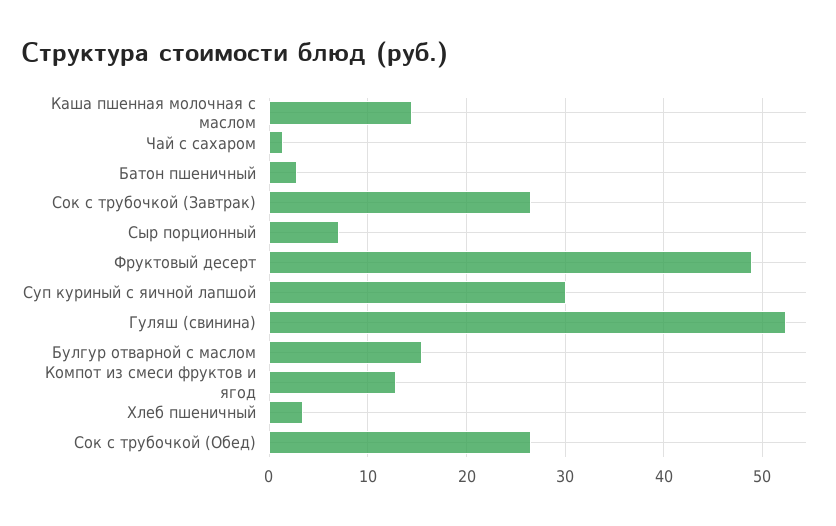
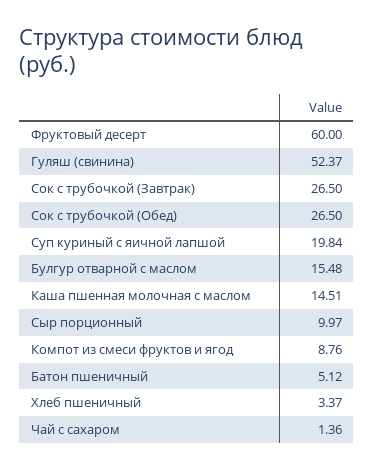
  {
    "Каша пшенная молочная с маслом": 14.51,
    "Чай с сахаром": 1.36,
-   "Батон пшеничный": 3,
+   "Батон пшеничный": 5.12,
    "Сок с трубочкой (Завтрак)": 26.5,
-   "Сыр порционный": 7,
+   "Сыр порционный": 9.97,
-   "Фруктовый десерт": 49,
+   "Фруктовый десерт": 60,
-   "Суп куриный с яичной лапшой": 30,
+   "Суп куриный с яичной лапшой": 19.84,
    "Гуляш (свинина)": 52.37,
    "Булгур отварной с маслом": 15.48,
-   "Компот из смеси фруктов и ягод": 13,
+   "Компот из смеси фруктов и ягод": 8.76,
    "Хлеб пшеничный": 3.37,
    "Сок с трубочкой (Обед)": 26.5
  }

